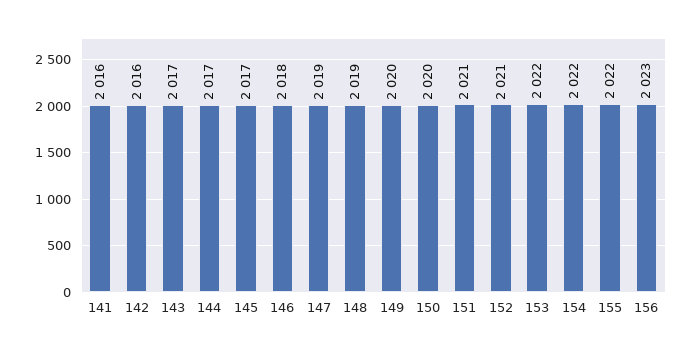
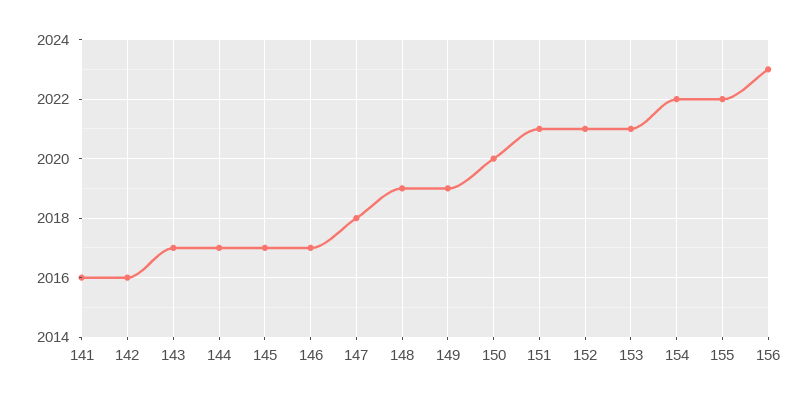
  {
    "141": 2016,
    "142": 2016,
    "143": 2017,
    "144": 2017,
    "145": 2017,
-   "146": 2018,
+   "146": 2017,
-   "147": 2019,
+   "147": 2018,
    "148": 2019,
-   "149": 2020,
+   "149": 2019,
    "150": 2020,
    "151": 2021,
    "152": 2021,
-   "153": 2022,
+   "153": 2021,
    "154": 2022,
    "155": 2022,
    "156": 2023
  }

